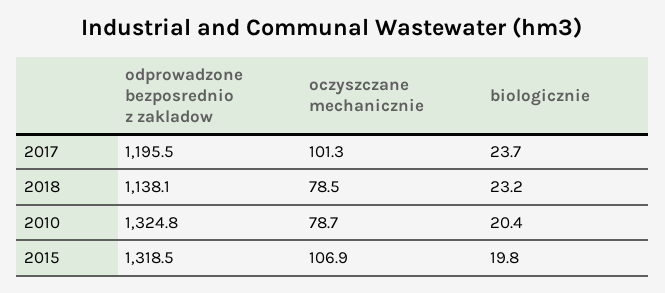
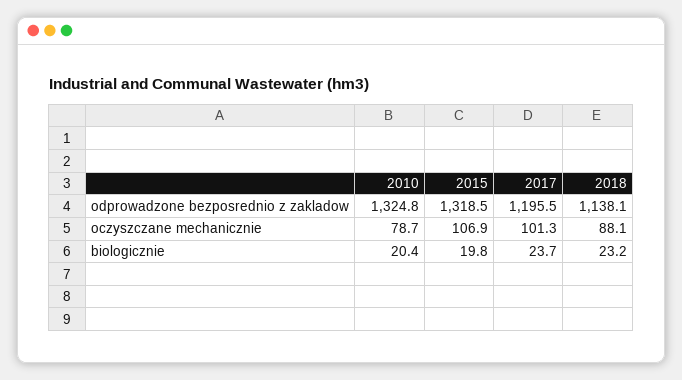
  {
    "odprowadzone bezposrednio z zakladow": {
      "2017": 1195.5,
      "2018": 1138.1,
      "2010": 1324.8,
      "2015": 1318.5
    },
    "oczyszczane mechanicznie": {
      "2017": 101.3,
-     "2018": 78.5,
+     "2018": 88.1,
      "2010": 78.7,
      "2015": 106.9
    },
    "biologicznie": {
      "2017": 23.7,
      "2018": 23.2,
      "2010": 20.4,
      "2015": 19.8
    }
  }

